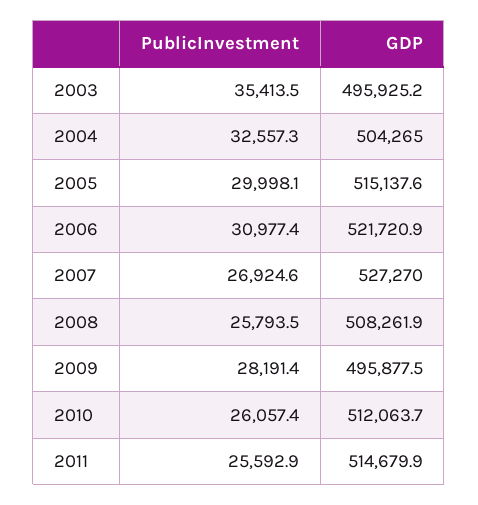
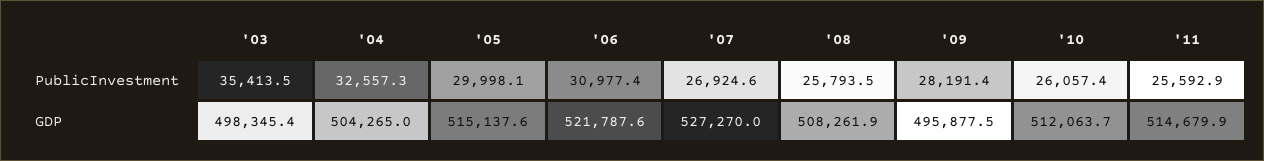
  {
    "PublicInvestment": {
      "2003": 35413.5,
      "2004": 32557.3,
      "2005": 29998.1,
      "2006": 30977.4,
      "2007": 26924.6,
      "2008": 25793.5,
      "2009": 28191.4,
      "2010": 26057.4,
      "2011": 25592.9
    },
    "GDP": {
-     "2003": 495925.2,
+     "2003": 498345.4,
      "2004": 504265,
      "2005": 515137.6,
-     "2006": 521720.9,
+     "2006": 521787.6,
      "2007": 527270,
      "2008": 508261.9,
      "2009": 495877.5,
      "2010": 512063.7,
      "2011": 514679.9
    }
  }

